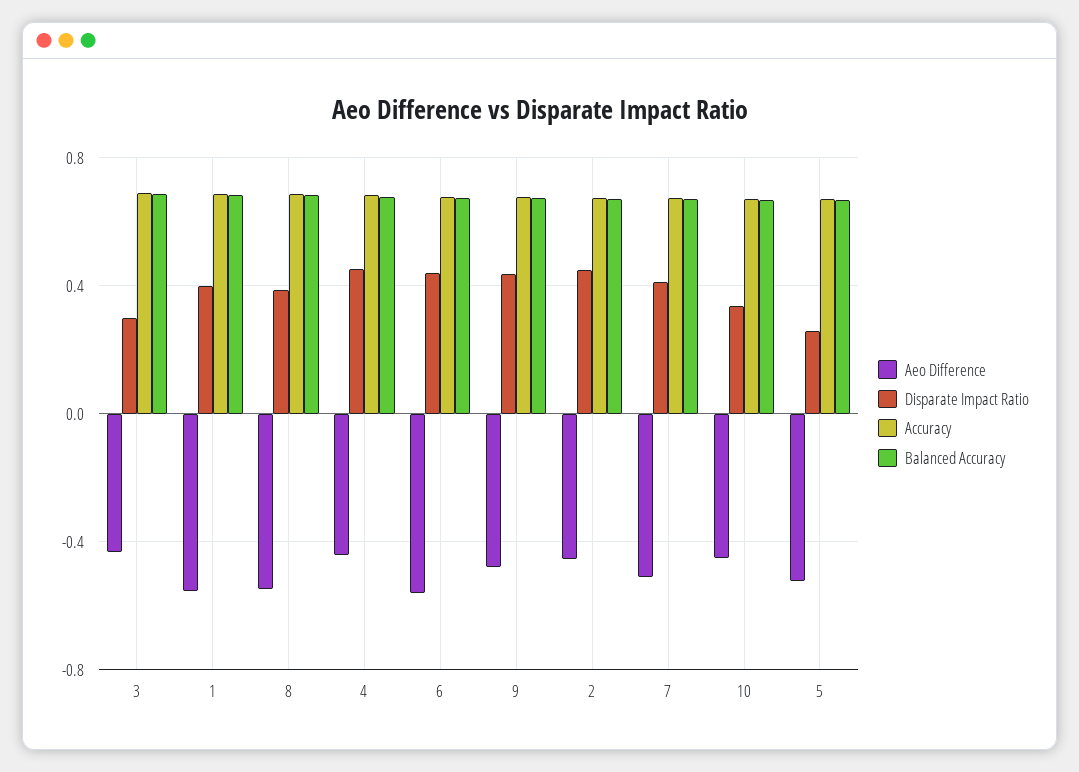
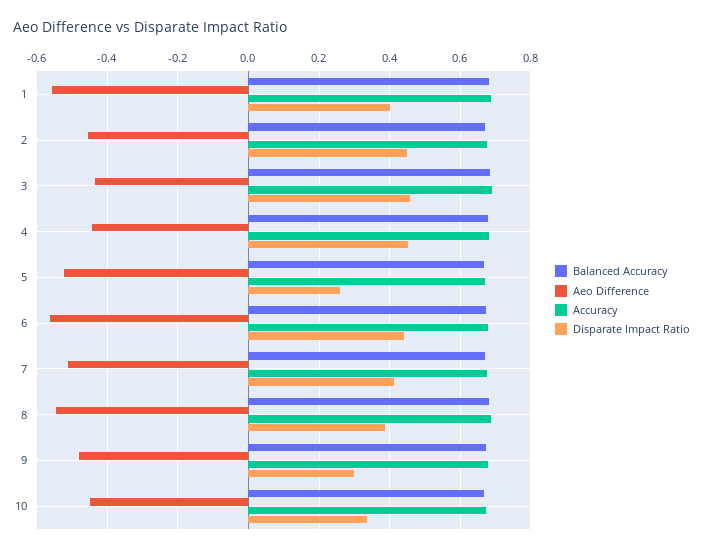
  {
    "Aeo Difference": {
      "3": -0.44,
      "1": -0.56,
      "8": -0.54,
      "4": -0.44,
      "6": -0.56,
      "9": -0.48,
      "2": -0.46,
      "7": -0.52,
      "10": -0.44,
      "5": -0.52
    },
    "Disparate Impact Ratio": {
-     "3": 0.3,
+     "3": 0.46,
      "1": 0.4,
      "8": 0.38,
      "4": 0.46,
      "6": 0.44,
-     "9": 0.45,
+     "9": 0.3,
      "2": 0.44,
      "7": 0.42,
      "10": 0.34,
      "5": 0.26
    },
    "Accuracy": {
      "3": 0.68,
      "1": 0.68,
      "8": 0.68,
      "4": 0.68,
      "6": 0.68,
      "9": 0.68,
      "2": 0.68,
      "7": 0.68,
      "10": 0.68,
      "5": 0.68
    },
    "Balanced Accuracy": {
      "3": 0.68,
      "1": 0.68,
      "8": 0.68,
      "4": 0.68,
      "6": 0.68,
      "9": 0.68,
      "2": 0.68,
      "7": 0.68,
      "10": 0.66,
      "5": 0.66
    }
  }

